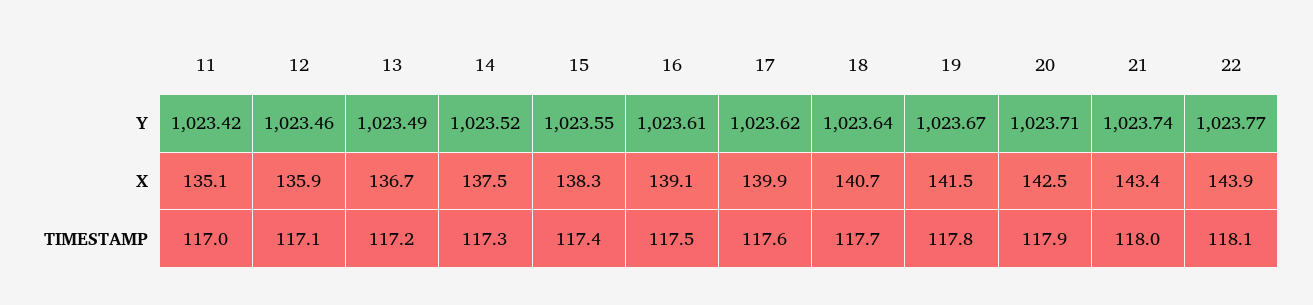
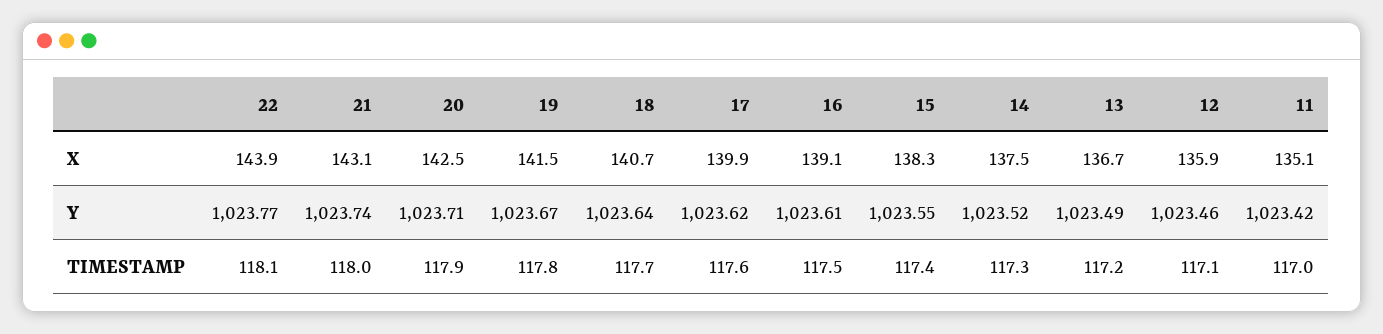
  {
    "11": {
      "Y": 1023.42,
      "X": 135.1,
      "TIMESTAMP": 117
    },
    "12": {
      "Y": 1023.46,
      "X": 135.9,
      "TIMESTAMP": 117.1
    },
    "13": {
      "Y": 1023.49,
      "X": 136.7,
      "TIMESTAMP": 117.2
    },
    "14": {
      "Y": 1023.52,
      "X": 137.5,
      "TIMESTAMP": 117.3
    },
    "15": {
      "Y": 1023.55,
      "X": 138.3,
      "TIMESTAMP": 117.4
    },
    "16": {
      "Y": 1023.61,
      "X": 139.1,
      "TIMESTAMP": 117.5
    },
    "17": {
      "Y": 1023.62,
      "X": 139.9,
      "TIMESTAMP": 117.6
    },
    "18": {
      "Y": 1023.64,
      "X": 140.7,
      "TIMESTAMP": 117.7
    },
    "19": {
      "Y": 1023.67,
      "X": 141.5,
      "TIMESTAMP": 117.8
    },
    "20": {
      "Y": 1023.71,
      "X": 142.5,
      "TIMESTAMP": 117.9
    },
    "21": {
      "Y": 1023.74,
-     "X": 143.4,
+     "X": 143.1,
      "TIMESTAMP": 118
    },
    "22": {
      "Y": 1023.77,
      "X": 143.9,
      "TIMESTAMP": 118.1
    }
  }

